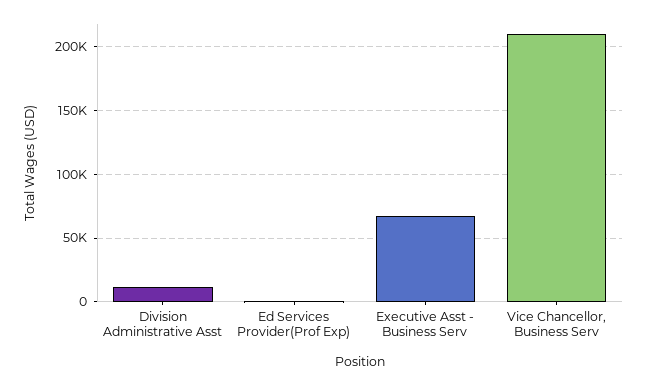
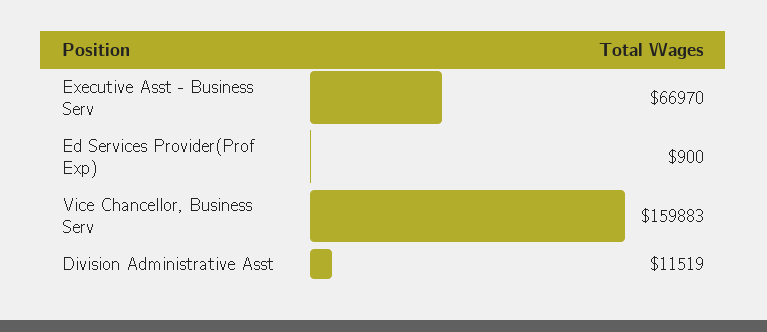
  {
    "Division Administrative Asst": 11519,
    "Ed Services Provider(Prof Exp)": 900,
    "Executive Asst - Business Serv": 66970,
-   "Vice Chancellor, Business Serv": 210000
+   "Vice Chancellor, Business Serv": 159883
  }

